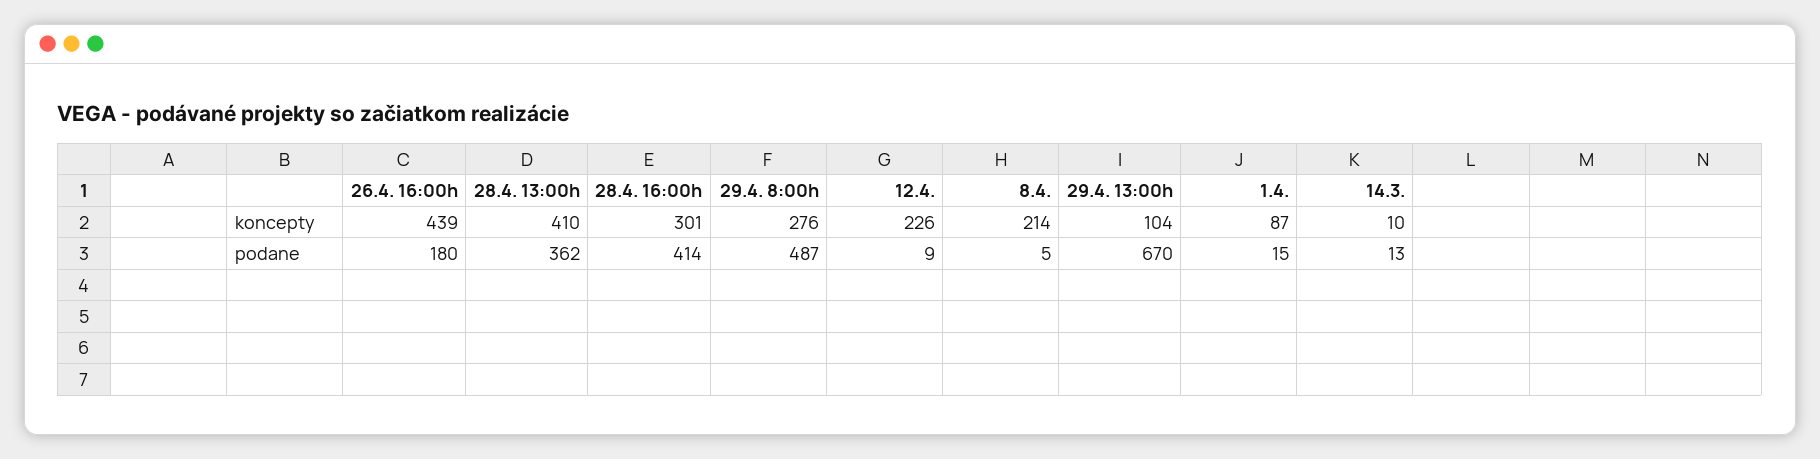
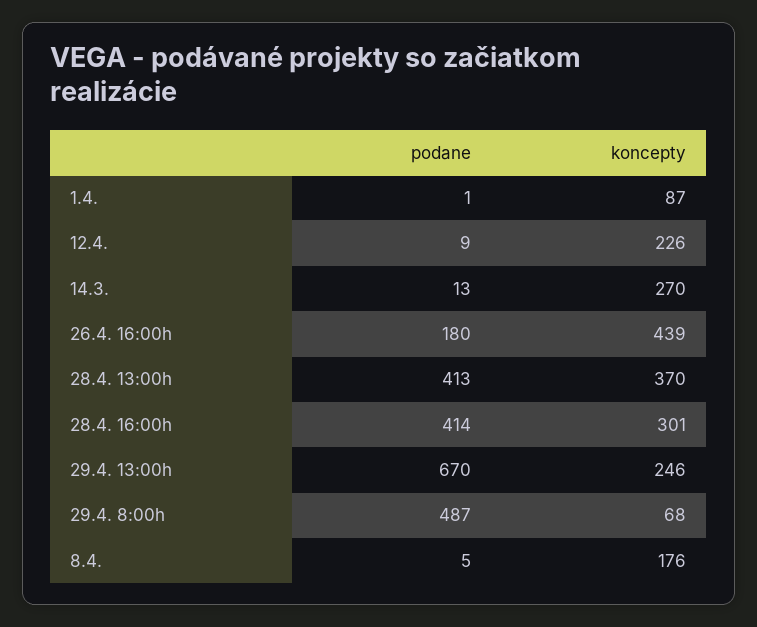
  {
    "26.4. 16:00h": {
      "koncepty": 439,
      "podane": 180
    },
    "28.4. 13:00h": {
-     "koncepty": 410,
+     "koncepty": 370,
-     "podane": 362
+     "podane": 413
    },
    "28.4. 16:00h": {
      "koncepty": 301,
      "podane": 414
    },
    "29.4. 8:00h": {
-     "koncepty": 276,
+     "koncepty": 68,
      "podane": 487
    },
    "12.4.": {
      "koncepty": 226,
      "podane": 9
    },
    "8.4.": {
-     "koncepty": 214,
+     "koncepty": 176,
      "podane": 5
    },
    "29.4. 13:00h": {
-     "koncepty": 104,
+     "koncepty": 246,
      "podane": 670
    },
    "1.4.": {
      "koncepty": 87,
-     "podane": 15
+     "podane": 1
    },
    "14.3.": {
-     "koncepty": 10,
+     "koncepty": 270,
      "podane": 13
    }
  }

